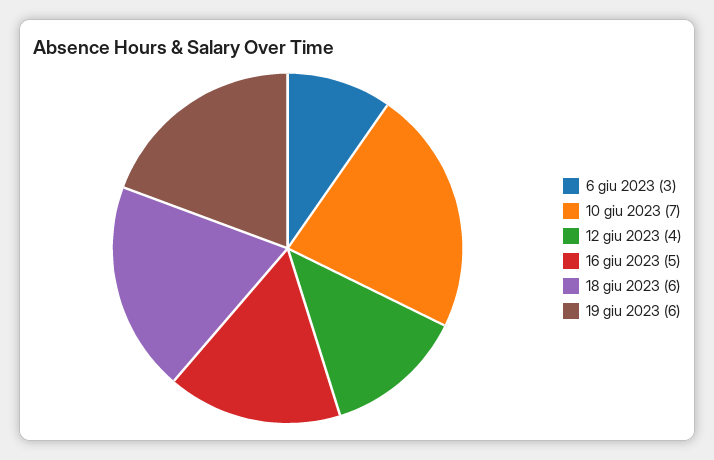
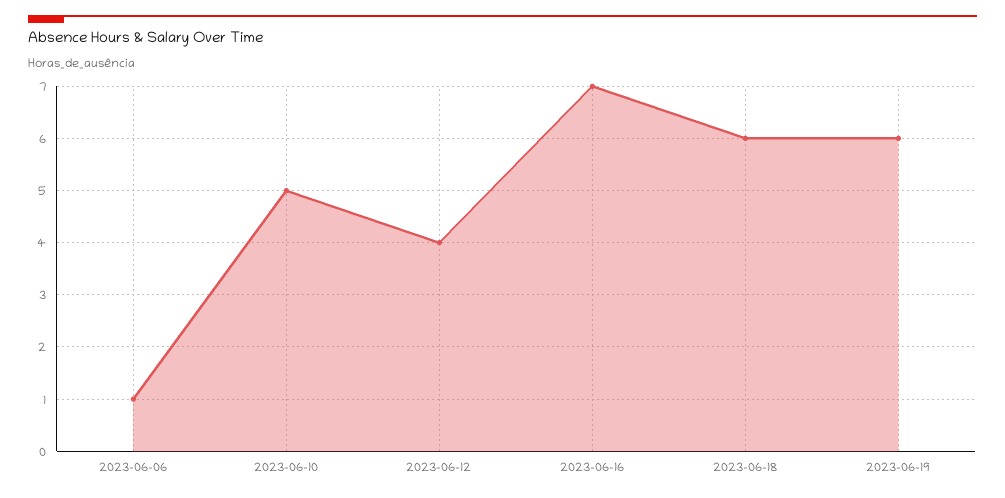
  {
-   "6 giu 2023": 3,
+   "6 giu 2023": 1,
-   "10 giu 2023": 7,
+   "10 giu 2023": 5,
    "12 giu 2023": 4,
-   "16 giu 2023": 5,
+   "16 giu 2023": 7,
    "18 giu 2023": 6,
    "19 giu 2023": 6
  }

